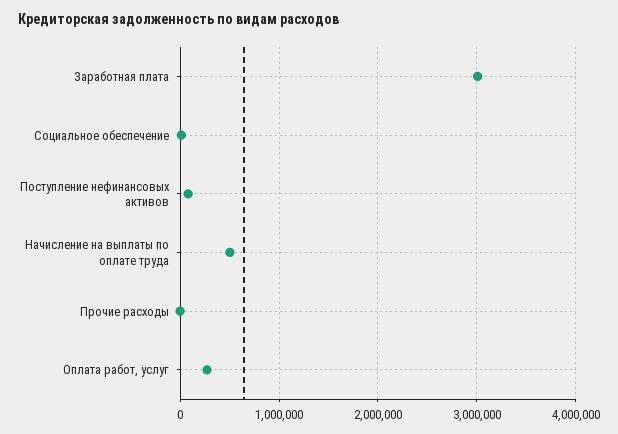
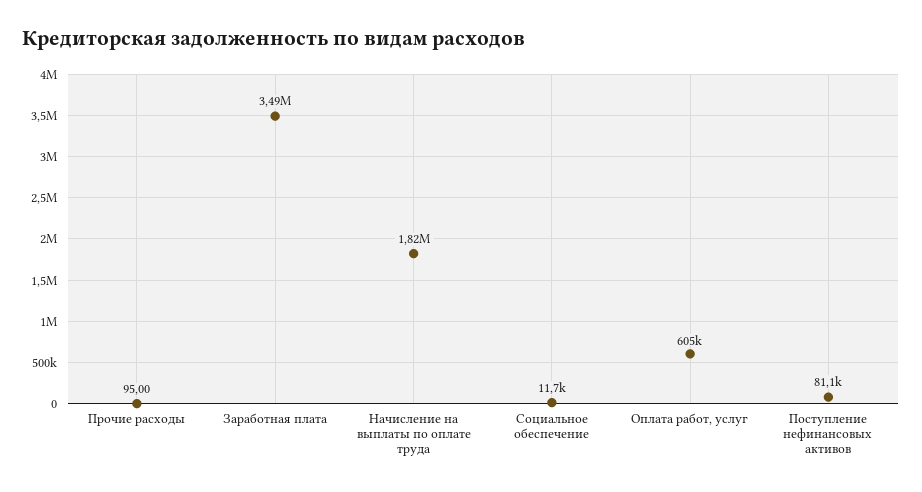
  {
-   "Заработная плата": 3000000,
+   "Заработная плата": 3490000,
    "Социальное обеспечение": 11700,
    "Поступление нефинансовых активов": 81100,
-   "Начисление на выплаты по оплате труда": 500000,
+   "Начисление на выплаты по оплате труда": 1820000,
    "Прочие расходы": 95,
-   "Оплата работ, услуг": 300000
+   "Оплата работ, услуг": 605000
  }

